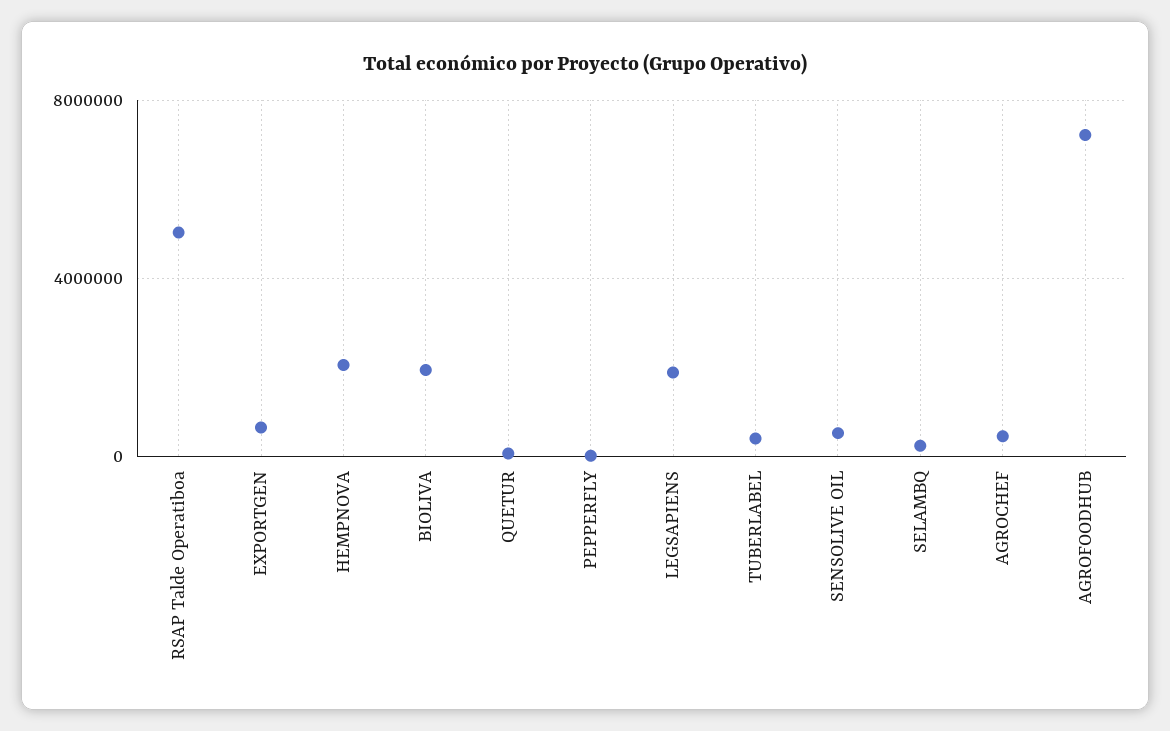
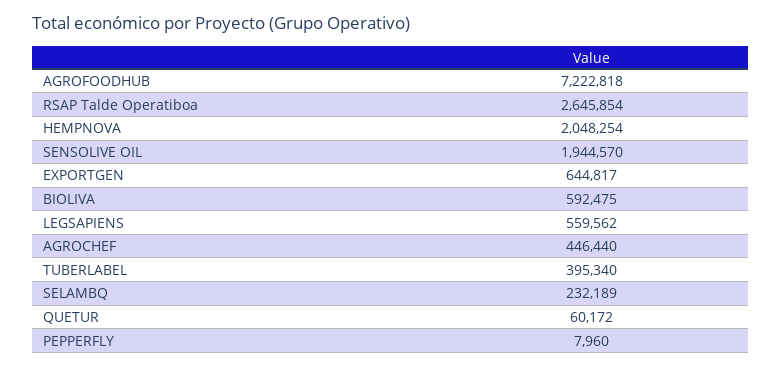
  {
-   "RSAP Talde Operatiboa": 5000000,
+   "RSAP Talde Operatiboa": 2645854,
    "EXPORTGEN": 644817,
    "HEMPNOVA": 2048254,
-   "BIOLIVA": 2000000,
+   "BIOLIVA": 592475,
    "QUETUR": 60172,
    "PEPPERFLY": 7960,
-   "LEGSAPIENS": 2000000,
+   "LEGSAPIENS": 559562,
    "TUBERLABEL": 395340,
-   "SENSOLIVE OIL": 500000,
+   "SENSOLIVE OIL": 1944570,
    "SELAMBQ": 232189,
    "AGROCHEF": 446440,
    "AGROFOODHUB": 7222818
  }

